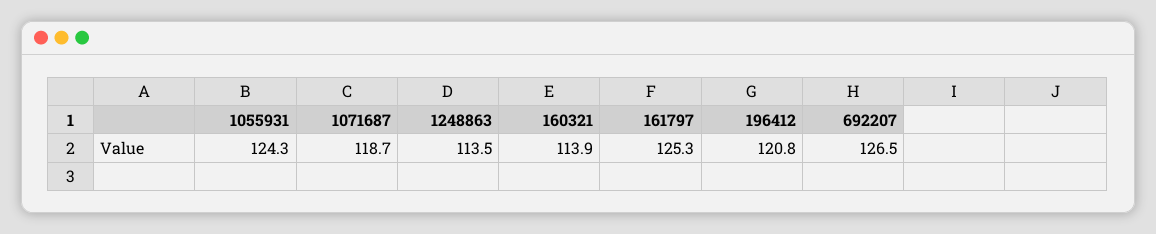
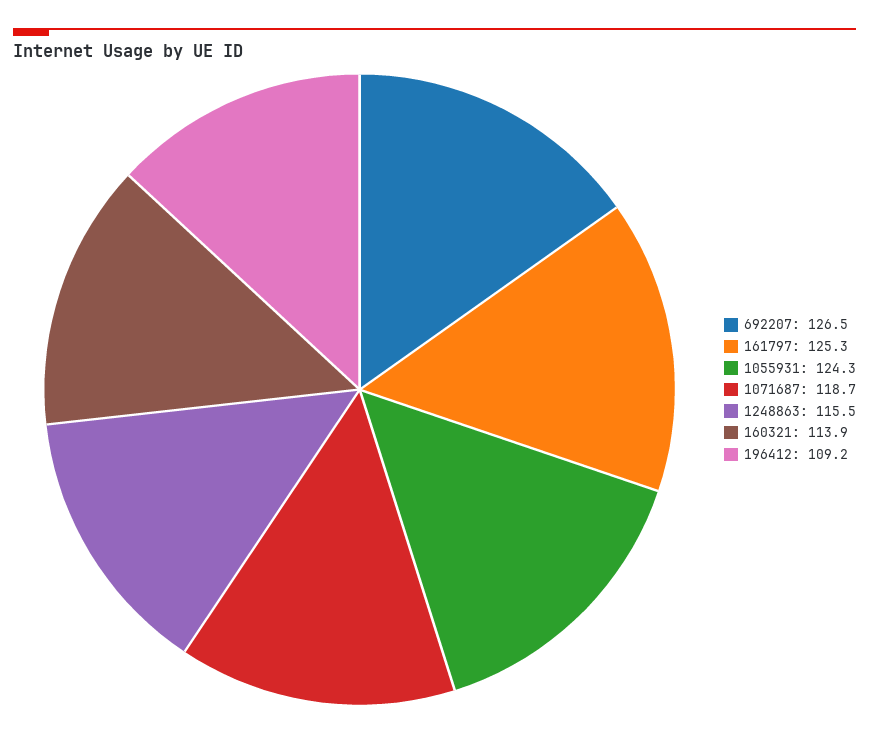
  {
    "1055931": 124.3,
    "1071687": 118.7,
-   "1248863": 113.5,
+   "1248863": 115.5,
    "160321": 113.9,
    "161797": 125.3,
-   "196412": 120.8,
+   "196412": 109.2,
    "692207": 126.5
  }

